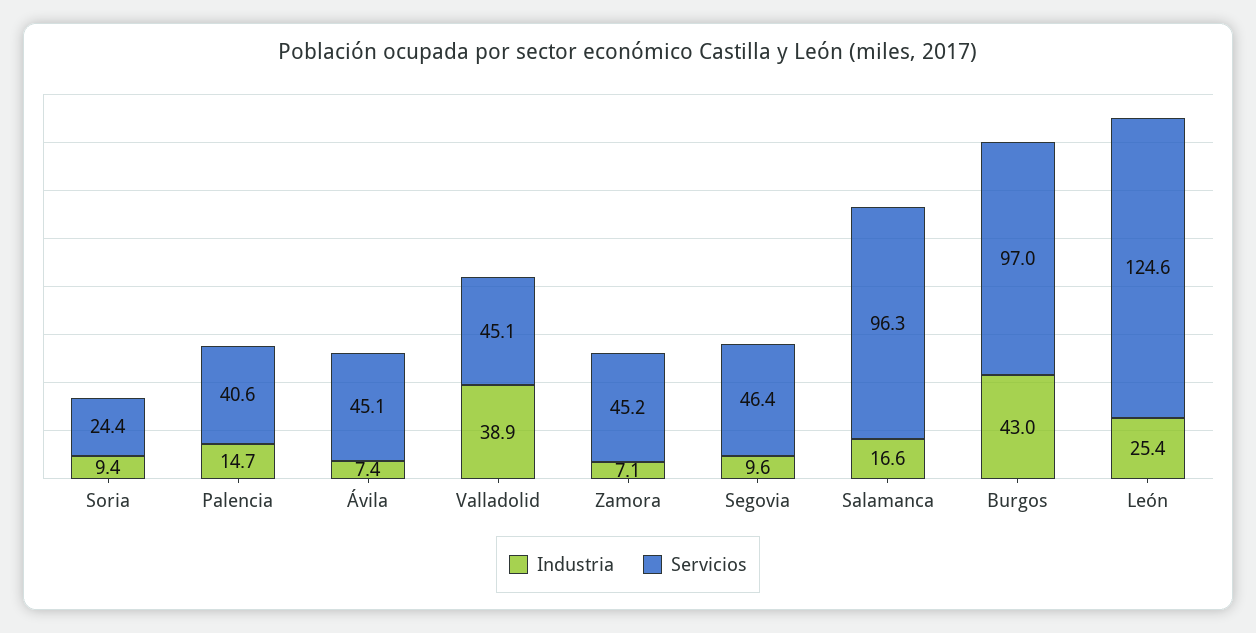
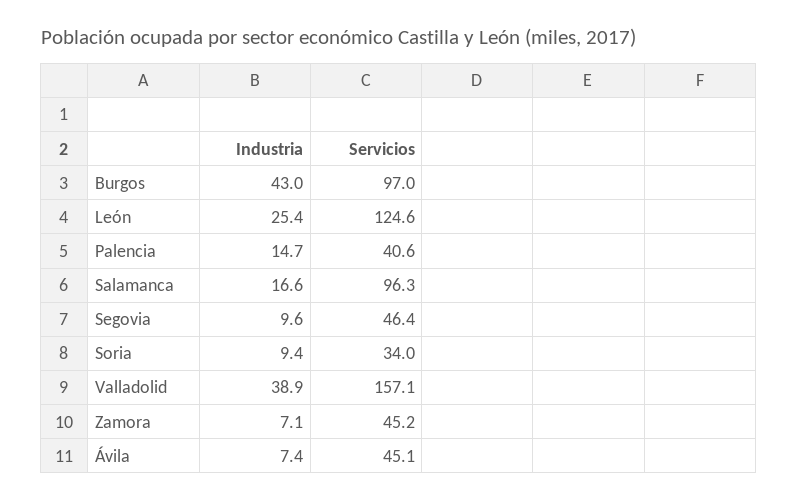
  {
    "Industria": {
      "Soria": 9.4,
      "Palencia": 14.7,
      "Ávila": 7.4,
      "Valladolid": 38.9,
      "Zamora": 7.1,
      "Segovia": 9.6,
      "Salamanca": 16.6,
      "Burgos": 43,
      "León": 25.4
    },
    "Servicios": {
-     "Soria": 24.4,
+     "Soria": 34,
      "Palencia": 40.6,
      "Ávila": 45.1,
-     "Valladolid": 45.1,
+     "Valladolid": 157.1,
      "Zamora": 45.2,
      "Segovia": 46.4,
      "Salamanca": 96.3,
      "Burgos": 97,
      "León": 124.6
    }
  }

